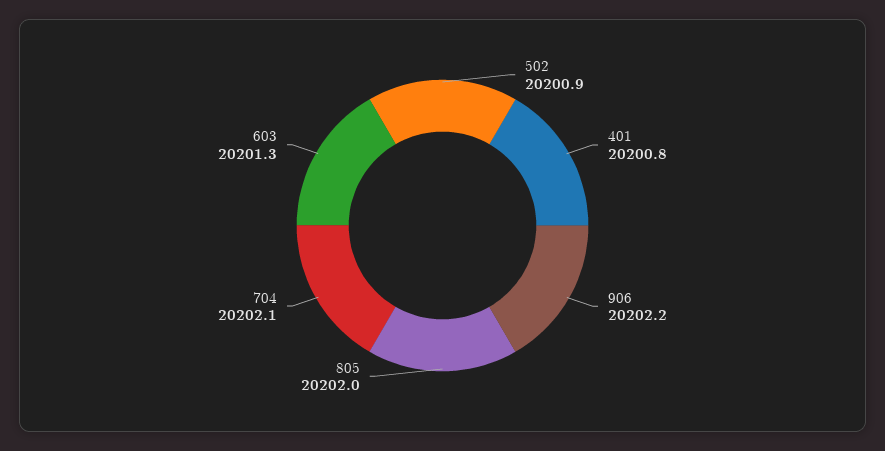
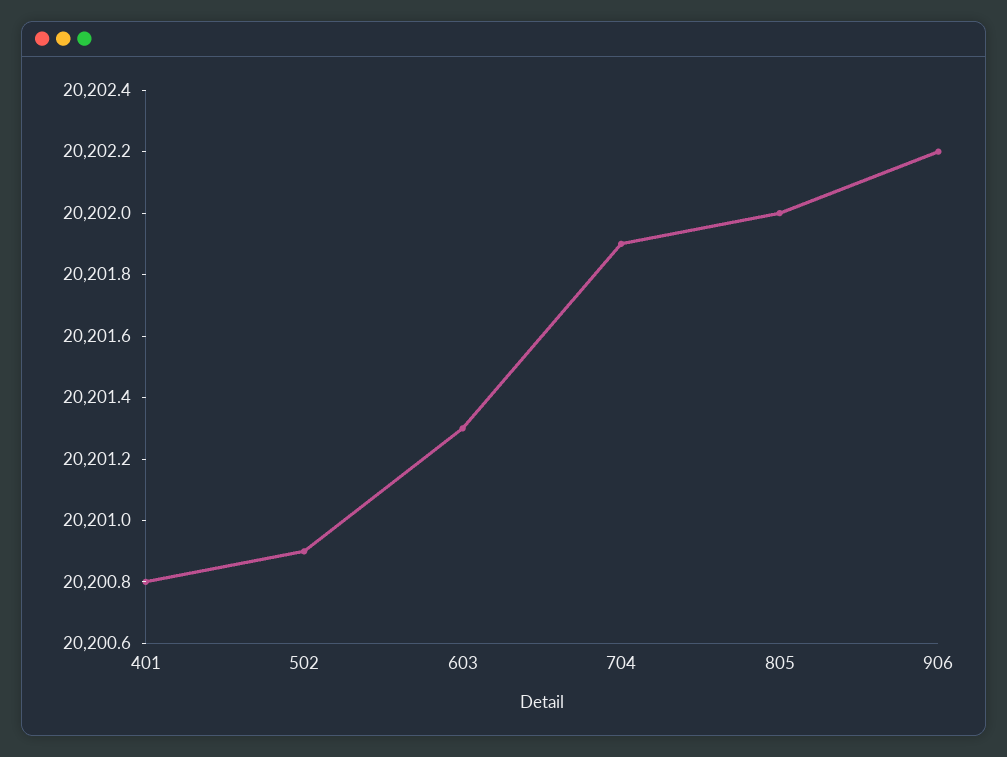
  {
    "502": 20200.9,
    "401": 20200.8,
    "906": 20202.2,
    "805": 20202,
-   "704": 20202.1,
+   "704": 20201.9,
    "603": 20201.3
  }

